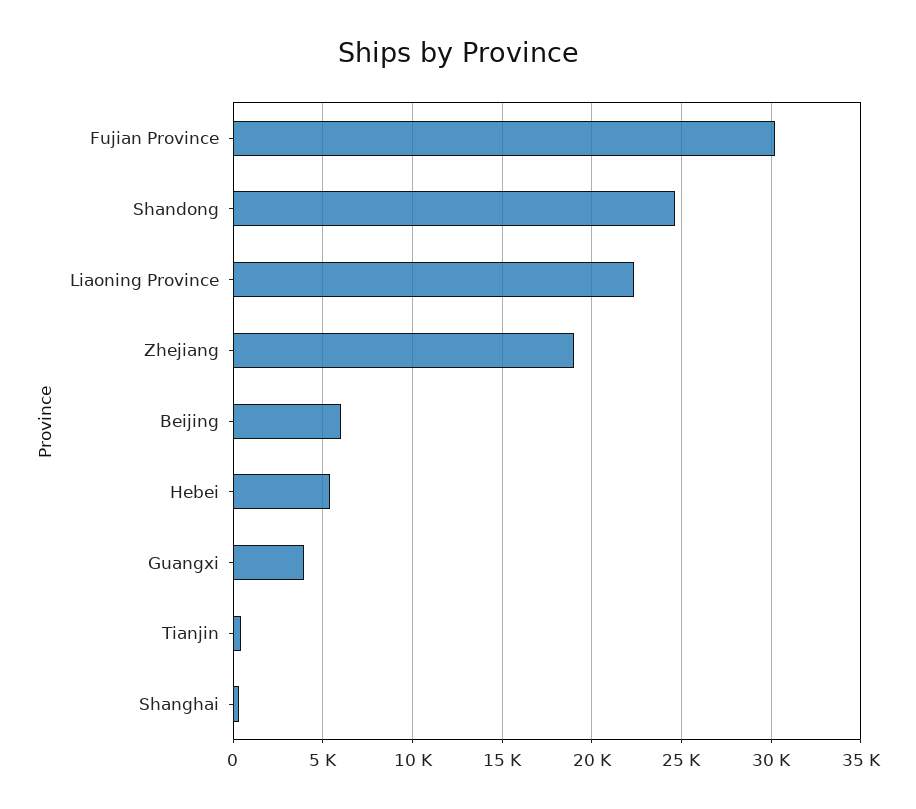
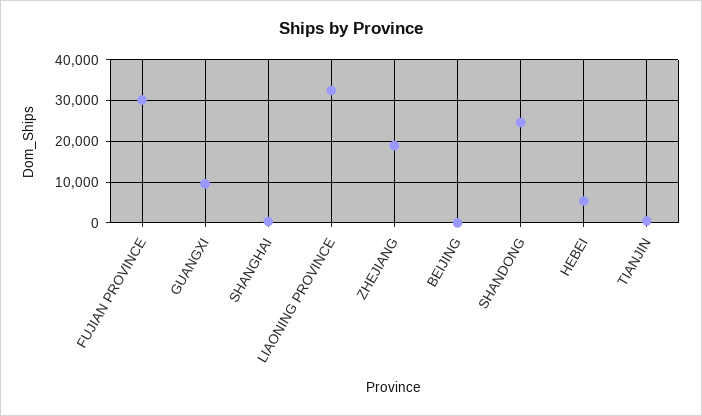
  {
    "Fujian Province": 30000,
    "Shandong": 24500,
-   "Liaoning Province": 22500,
+   "Liaoning Province": 32000,
    "Zhejiang": 19000,
-   "Beijing": 6000,
+   "Beijing": 0,
    "Hebei": 5500,
-   "Guangxi": 4000,
+   "Guangxi": 10000,
    "Tianjin": 500,
    "Shanghai": 500
  }

